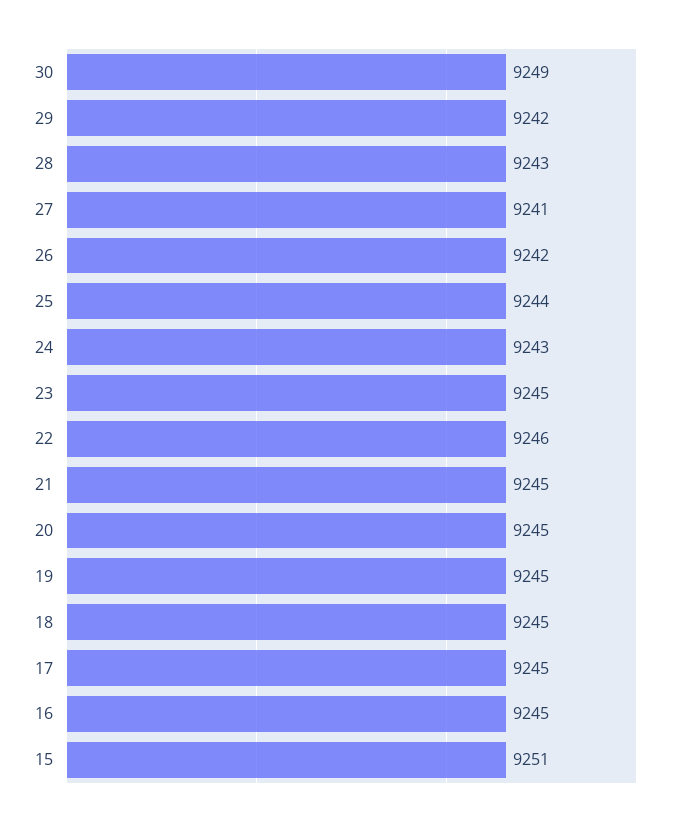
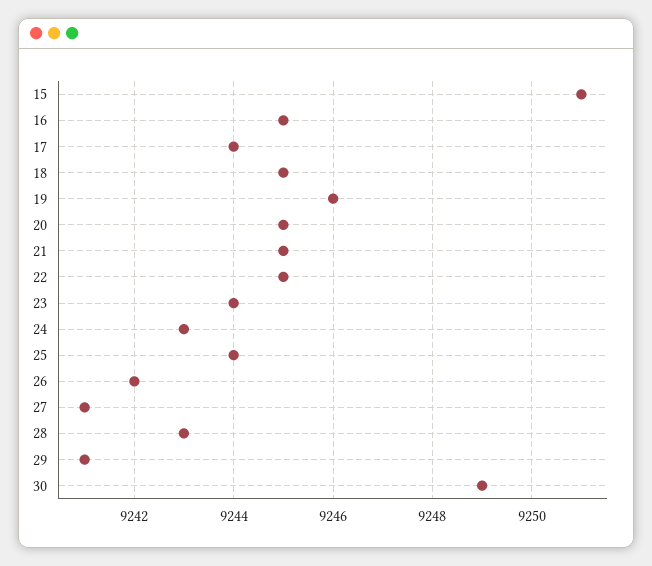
  {
    "30": 9249,
-   "29": 9242,
+   "29": 9241,
    "28": 9243,
    "27": 9241,
    "26": 9242,
    "25": 9244,
    "24": 9243,
-   "23": 9245,
+   "23": 9244,
-   "22": 9246,
+   "22": 9245,
    "21": 9245,
    "20": 9245,
-   "19": 9245,
+   "19": 9246,
    "18": 9245,
-   "17": 9245,
+   "17": 9244,
    "16": 9245,
    "15": 9251
  }

